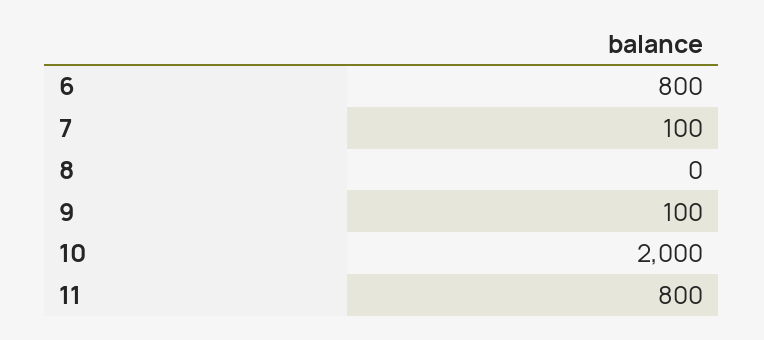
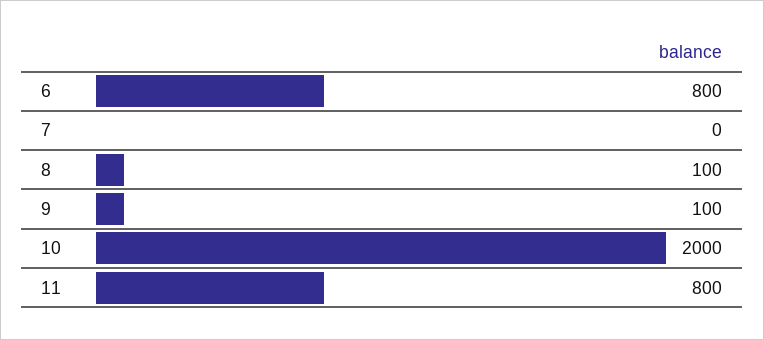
  {
    "6": 800,
-   "7": 100,
+   "7": 0,
-   "8": 0,
+   "8": 100,
    "9": 100,
    "10": 2000,
    "11": 800
  }

